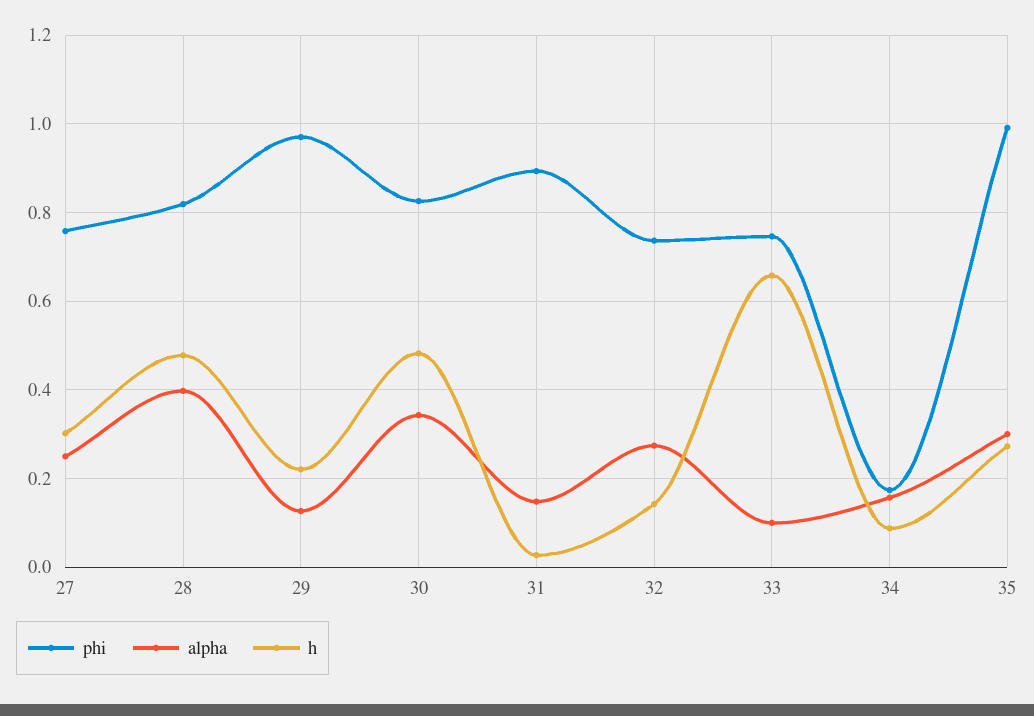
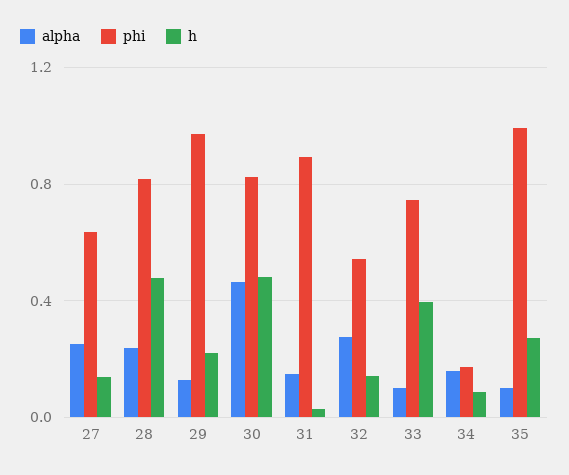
  {
    "phi": {
-     "27": 0.76,
+     "27": 0.65,
      "28": 0.82,
      "29": 0.98,
      "30": 0.82,
      "31": 0.9,
-     "32": 0.74,
+     "32": 0.55,
      "33": 0.74,
      "34": 0.18,
      "35": 1
    },
    "alpha": {
      "27": 0.26,
-     "28": 0.4,
+     "28": 0.25,
      "29": 0.12,
-     "30": 0.34,
+     "30": 0.45,
      "31": 0.14,
      "32": 0.28,
      "33": 0.1,
      "34": 0.16,
-     "35": 0.3
+     "35": 0.1
    },
    "h": {
-     "27": 0.3,
+     "27": 0.15,
      "28": 0.48,
      "29": 0.22,
      "30": 0.48,
      "31": 0.02,
      "32": 0.14,
-     "33": 0.66,
+     "33": 0.4,
      "34": 0.08,
      "35": 0.28
    }
  }

